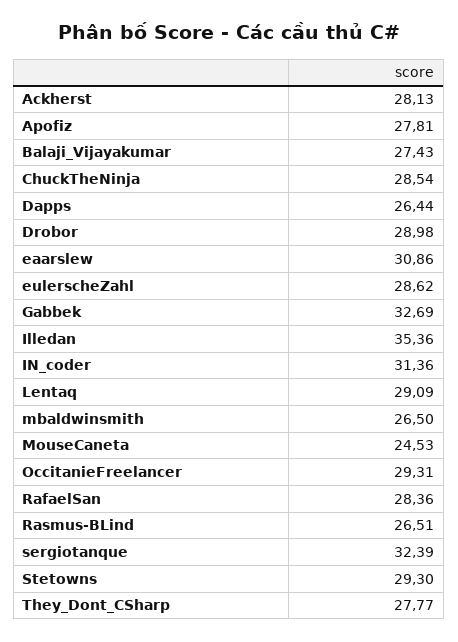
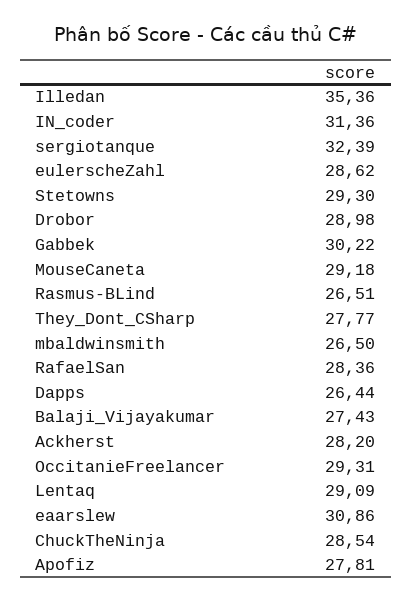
  {
-   "Ackherst": 28.13,
+   "Ackherst": 28.2,
    "Apofiz": 27.81,
    "Balaji_Vijayakumar": 27.43,
    "ChuckTheNinja": 28.54,
    "Dapps": 26.44,
    "Drobor": 28.98,
    "eaarslew": 30.86,
    "eulerscheZahl": 28.62,
-   "Gabbek": 32.69,
+   "Gabbek": 30.22,
    "Illedan": 35.36,
    "IN_coder": 31.36,
    "Lentaq": 29.09,
    "mbaldwinsmith": 26.5,
-   "MouseCaneta": 24.53,
+   "MouseCaneta": 29.18,
    "OccitanieFreelancer": 29.31,
    "RafaelSan": 28.36,
    "Rasmus-BLind": 26.51,
    "sergiotanque": 32.39,
    "Stetowns": 29.3,
    "They_Dont_CSharp": 27.77
  }

